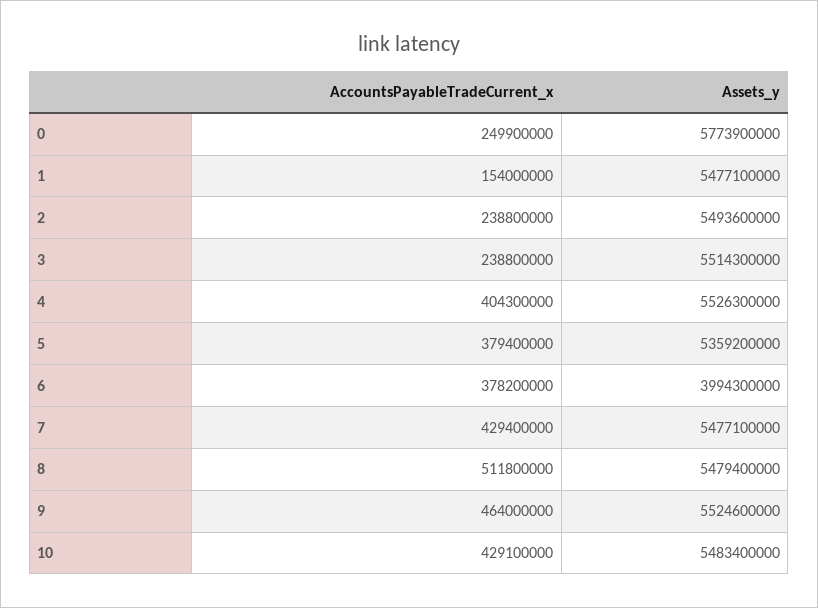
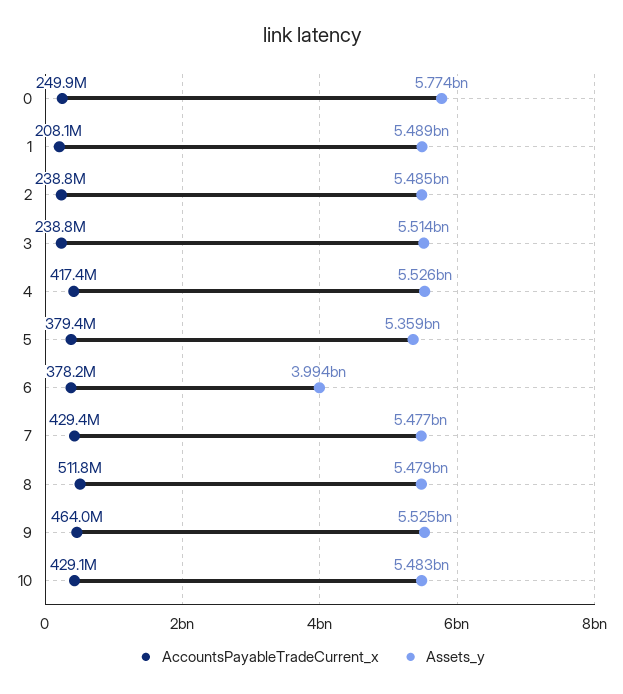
  {
    "AccountsPayableTradeCurrent_x": {
      "0": 249900000,
-     "1": 154000000,
+     "1": 208100000,
      "2": 238800000,
      "3": 238800000,
-     "4": 404300000,
+     "4": 417400000,
      "5": 379400000,
      "6": 378200000,
      "7": 429400000,
      "8": 511800000,
      "9": 464000000,
      "10": 429100000
    },
    "Assets_y": {
      "0": 5773900000,
-     "1": 5477100000,
+     "1": 5489000000,
-     "2": 5493600000,
+     "2": 5485000000,
      "3": 5514300000,
      "4": 5526300000,
      "5": 5359200000,
      "6": 3994300000,
      "7": 5477100000,
      "8": 5479400000,
      "9": 5524600000,
      "10": 5483400000
    }
  }

